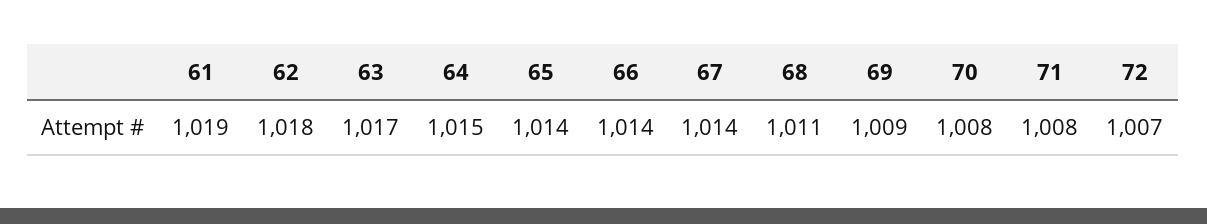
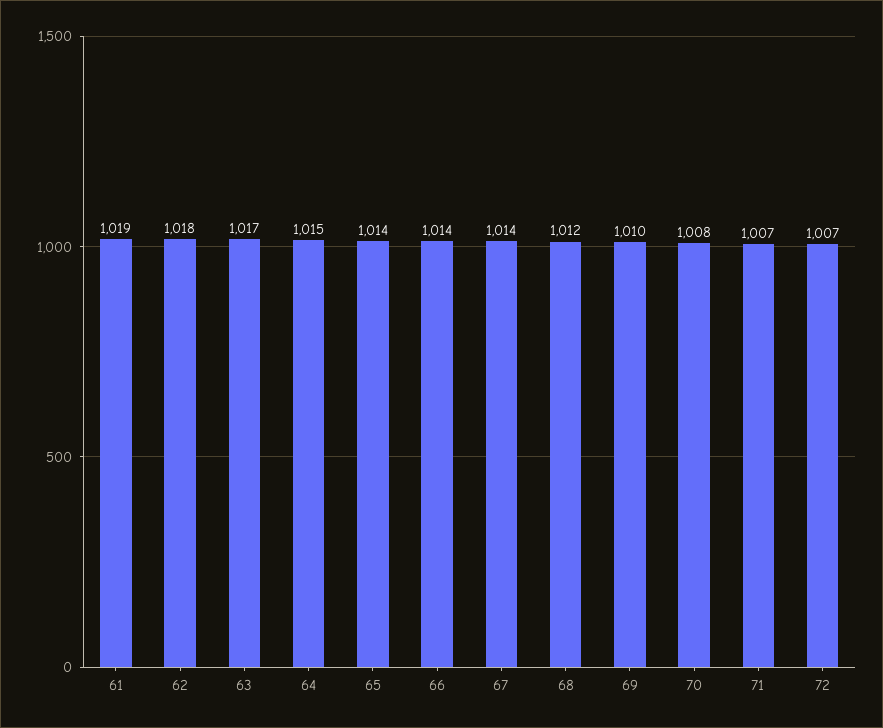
  {
    "61": 1019,
    "62": 1018,
    "63": 1017,
    "64": 1015,
    "65": 1014,
    "66": 1014,
    "67": 1014,
-   "68": 1011,
+   "68": 1012,
-   "69": 1009,
+   "69": 1010,
    "70": 1008,
-   "71": 1008,
+   "71": 1007,
    "72": 1007
  }

